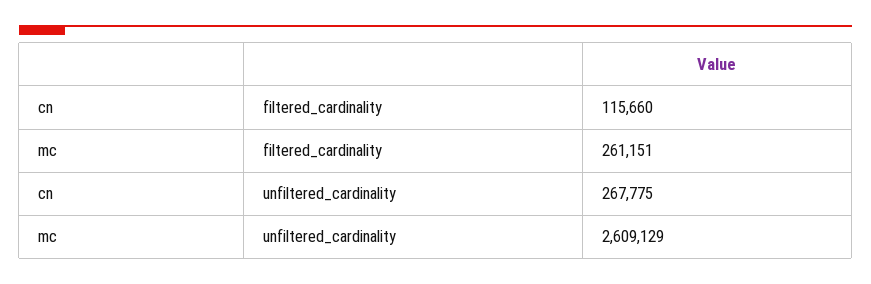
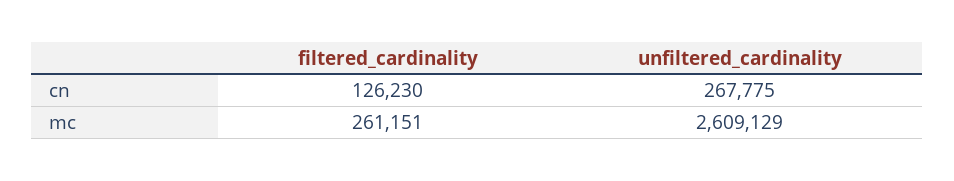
  {
    "cn": {
-     "filtered_cardinality": 115660,
+     "filtered_cardinality": 126230,
      "unfiltered_cardinality": 267775
    },
    "mc": {
      "filtered_cardinality": 261151,
      "unfiltered_cardinality": 2609129
    }
  }

